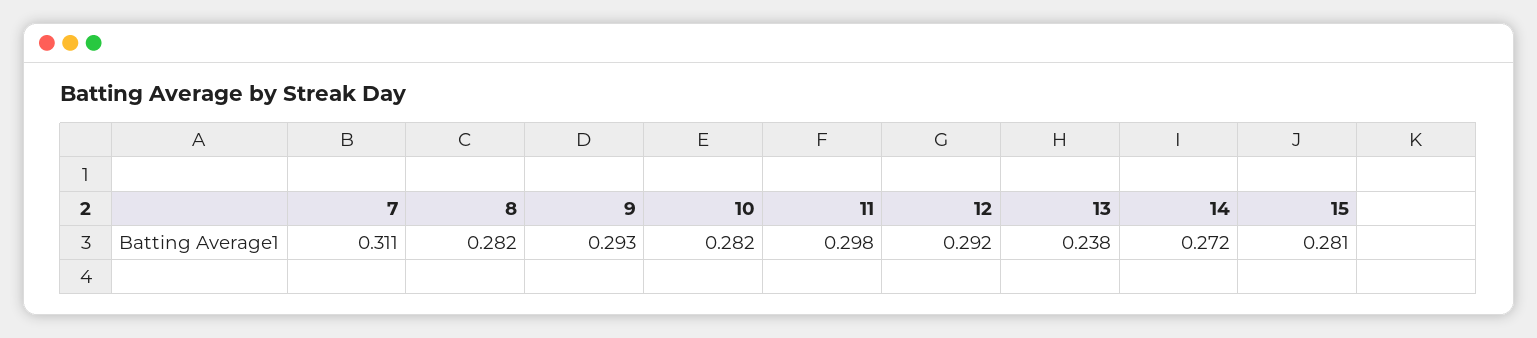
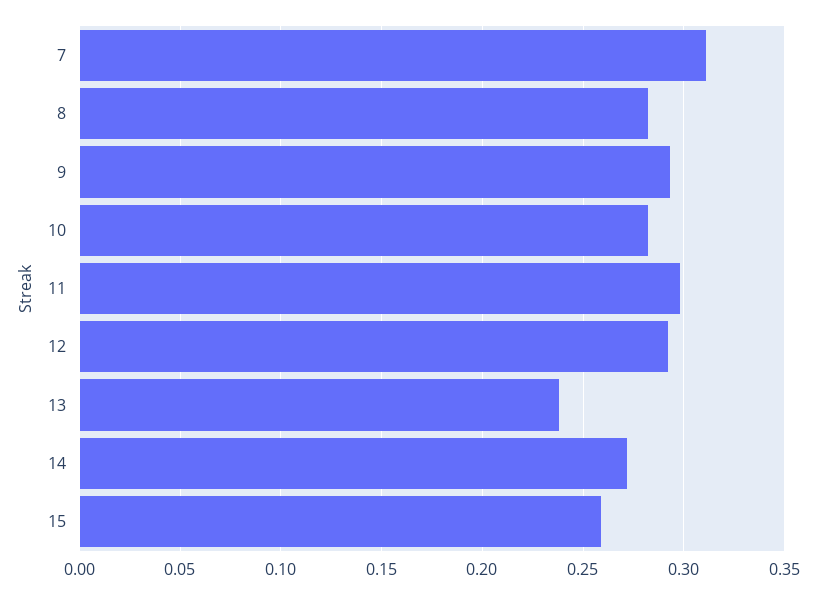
  {
    "7": 0.311,
    "8": 0.282,
    "9": 0.293,
    "10": 0.282,
    "11": 0.298,
    "12": 0.292,
    "13": 0.238,
    "14": 0.272,
-   "15": 0.281
+   "15": 0.26
  }

